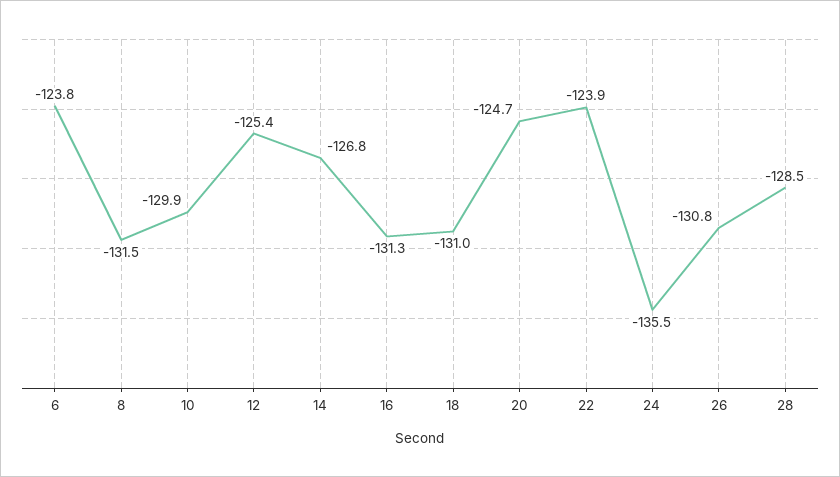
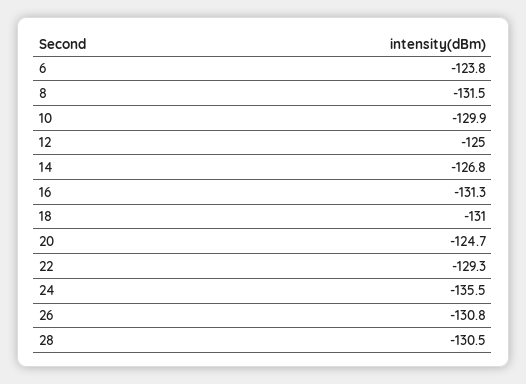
  {
    "6": -123.8,
    "8": -131.5,
    "10": -129.9,
-   "12": -125.4,
+   "12": -125,
    "14": -126.8,
    "16": -131.3,
    "18": -131,
    "20": -124.7,
-   "22": -123.9,
+   "22": -129.3,
    "24": -135.5,
    "26": -130.8,
-   "28": -128.5
+   "28": -130.5
  }

